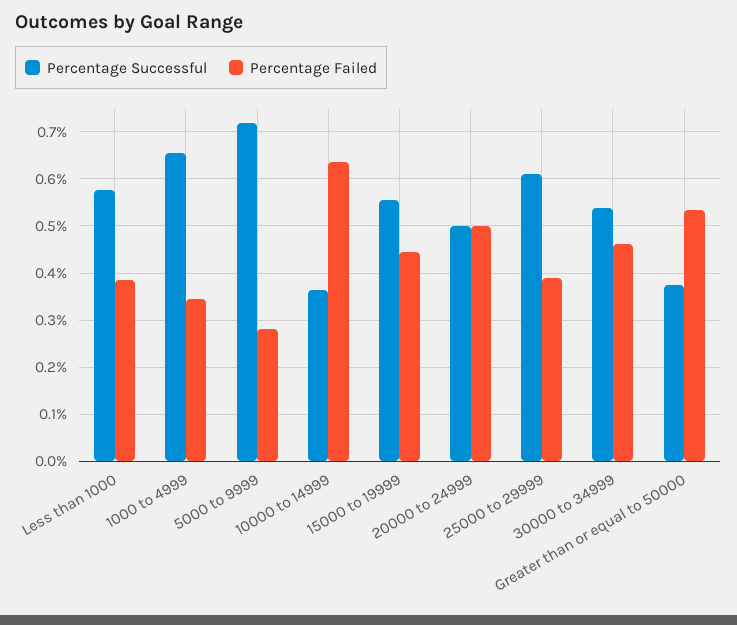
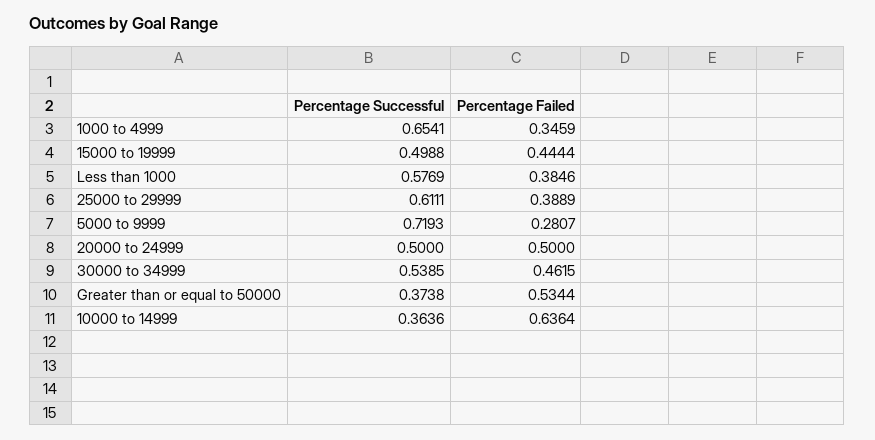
  {
    "Percentage Successful": {
      "Less than 1000": 0.5769,
      "1000 to 4999": 0.6541,
      "5000 to 9999": 0.7193,
      "10000 to 14999": 0.3636,
-     "15000 to 19999": 0.56,
+     "15000 to 19999": 0.4988,
      "20000 to 24999": 0.5,
      "25000 to 29999": 0.6111,
      "30000 to 34999": 0.5385,
      "Greater than or equal to 50000": 0.3738
    },
    "Percentage Failed": {
      "Less than 1000": 0.3846,
      "1000 to 4999": 0.3459,
      "5000 to 9999": 0.2807,
      "10000 to 14999": 0.6364,
      "15000 to 19999": 0.4444,
      "20000 to 24999": 0.5,
      "25000 to 29999": 0.3889,
      "30000 to 34999": 0.4615,
      "Greater than or equal to 50000": 0.5344
    }
  }

